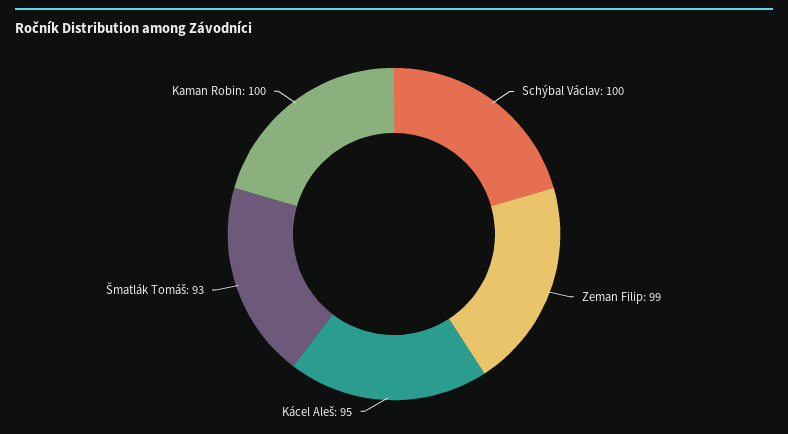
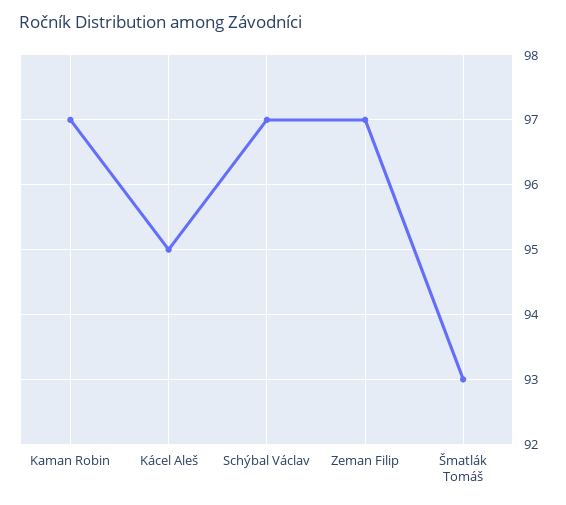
  {
-   "Schýbal Václav": 100,
+   "Schýbal Václav": 97,
-   "Zeman Filip": 99,
+   "Zeman Filip": 97,
    "Kácel Aleš": 95,
    "Šmatlák Tomáš": 93,
-   "Kaman Robin": 100
+   "Kaman Robin": 97
  }

